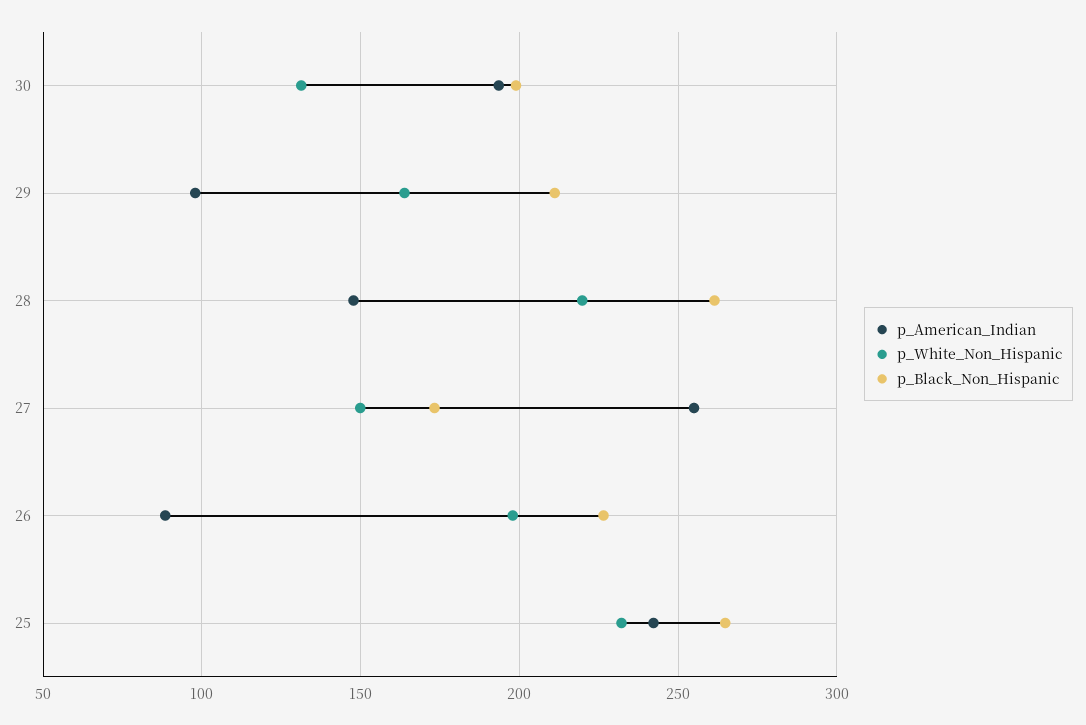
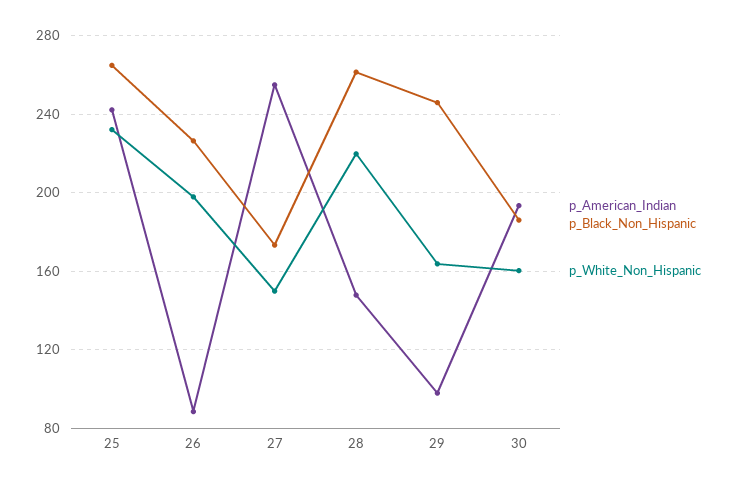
  {
    "p_American_Indian": {
      "30": 195,
      "29": 100,
      "28": 150,
      "27": 255,
      "26": 90,
      "25": 240
    },
    "p_White_Non_Hispanic": {
-     "30": 130,
+     "30": 160,
      "29": 165,
      "28": 220,
      "27": 150,
      "26": 200,
      "25": 230
    },
    "p_Black_Non_Hispanic": {
-     "30": 200,
+     "30": 185,
-     "29": 210,
+     "29": 245,
      "28": 260,
      "27": 175,
      "26": 225,
      "25": 265
    }
  }

